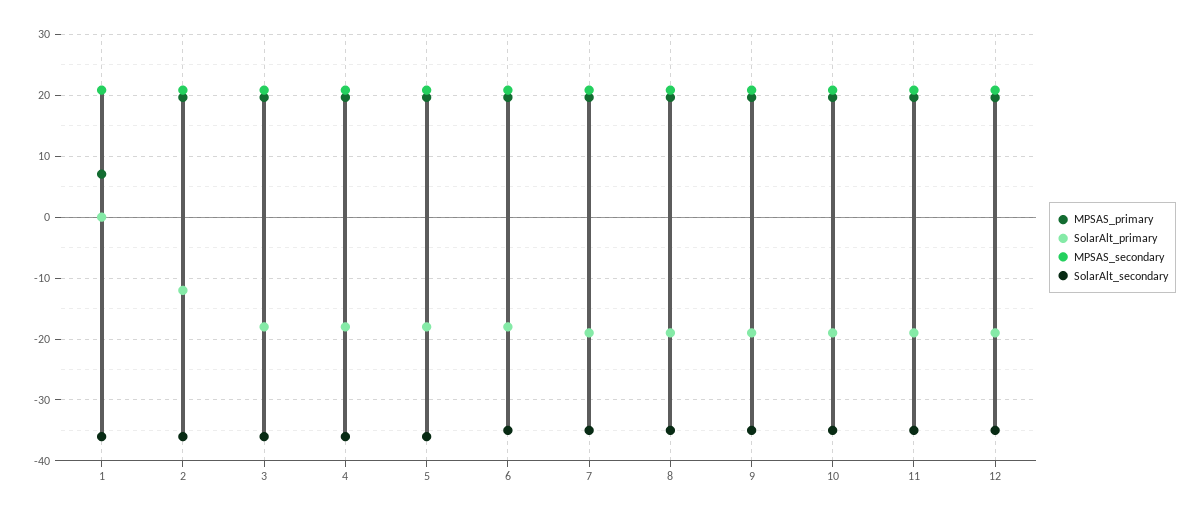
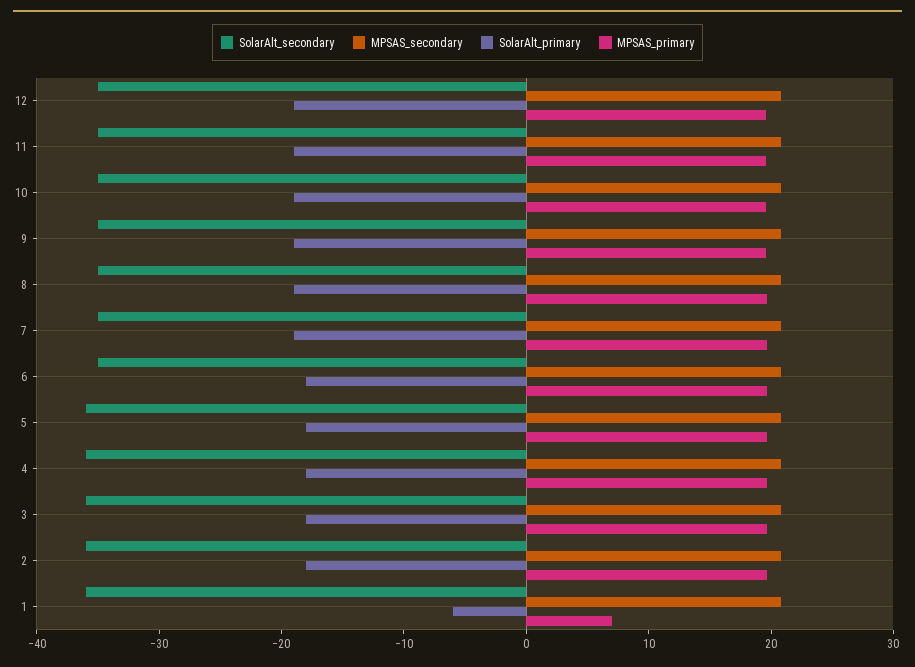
  {
    "MPSAS_primary": {
      "1": 7,
      "2": 20,
      "3": 20,
      "4": 20,
      "5": 20,
      "6": 20,
      "7": 20,
      "8": 20,
      "9": 20,
      "10": 20,
      "11": 20,
      "12": 20
    },
    "SolarAlt_primary": {
-     "1": 0,
+     "1": -6,
-     "2": -12,
+     "2": -18,
      "3": -18,
      "4": -18,
      "5": -18,
      "6": -18,
      "7": -19,
      "8": -19,
      "9": -19,
      "10": -19,
      "11": -19,
      "12": -19
    },
    "MPSAS_secondary": {
      "1": 21,
      "2": 21,
      "3": 21,
      "4": 21,
      "5": 21,
      "6": 21,
      "7": 21,
      "8": 21,
      "9": 21,
      "10": 21,
      "11": 21,
      "12": 21
    },
    "SolarAlt_secondary": {
      "1": -36,
      "2": -36,
      "3": -36,
      "4": -36,
      "5": -36,
      "6": -35,
      "7": -35,
      "8": -35,
      "9": -35,
      "10": -35,
      "11": -35,
      "12": -35
    }
  }

